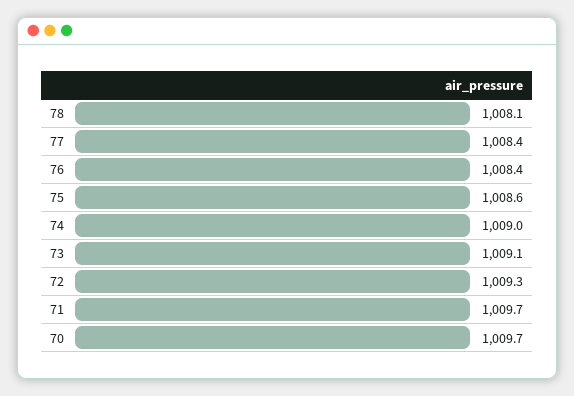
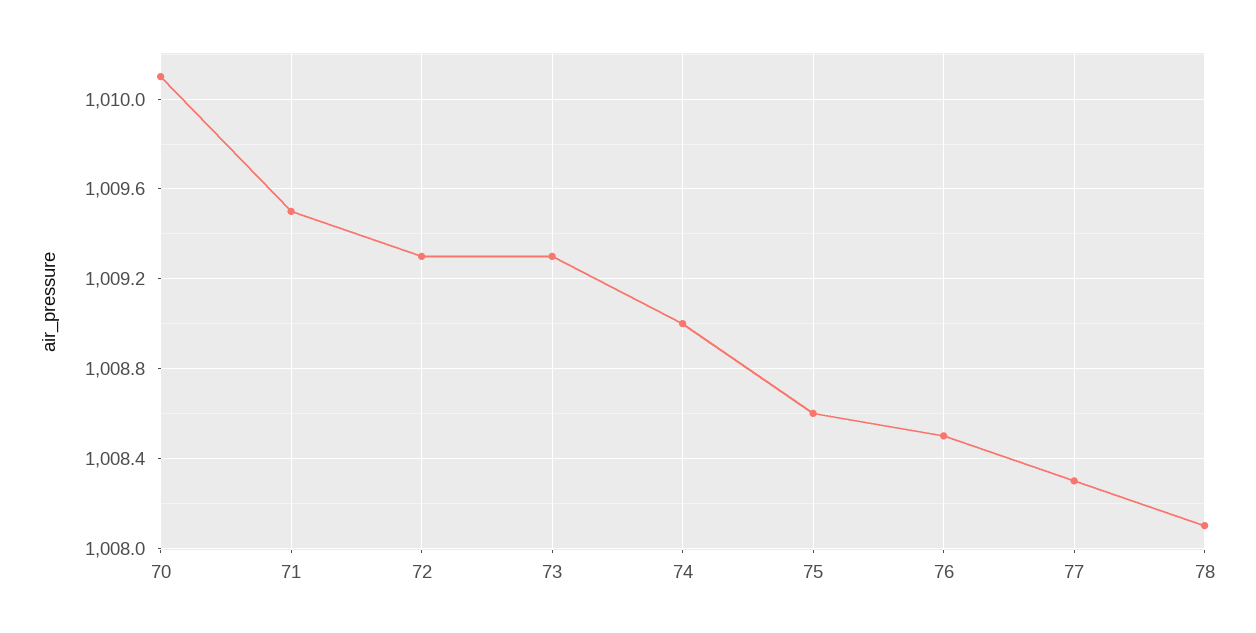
  {
    "78": 1008.1,
-   "77": 1008.4,
+   "77": 1008.3,
-   "76": 1008.4,
+   "76": 1008.5,
    "75": 1008.6,
    "74": 1009,
-   "73": 1009.1,
+   "73": 1009.3,
    "72": 1009.3,
-   "71": 1009.7,
+   "71": 1009.5,
-   "70": 1009.7
+   "70": 1010.1
  }

